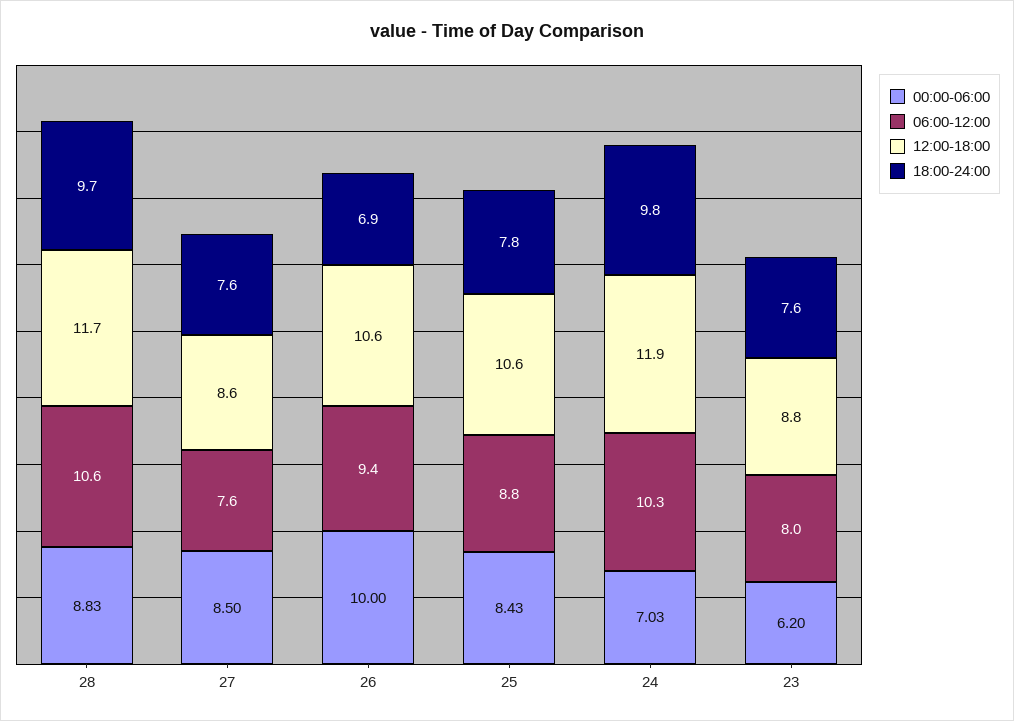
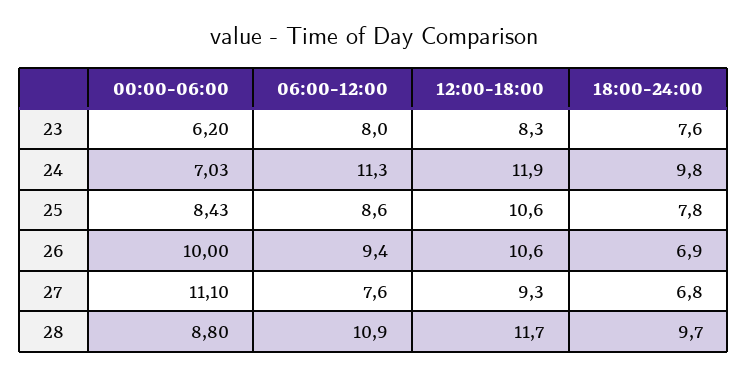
  {
    "00:00-06:00": {
-     "28": 8.83,
+     "28": 8.8,
-     "27": 8.5,
+     "27": 11.1,
      "26": 10,
      "25": 8.43,
      "24": 7.03,
      "23": 6.2
    },
    "06:00-12:00": {
-     "28": 10.6,
+     "28": 10.9,
      "27": 7.6,
      "26": 9.4,
-     "25": 8.8,
+     "25": 8.6,
-     "24": 10.3,
+     "24": 11.3,
      "23": 8
    },
    "12:00-18:00": {
      "28": 11.7,
-     "27": 8.6,
+     "27": 9.3,
      "26": 10.6,
      "25": 10.6,
      "24": 11.9,
-     "23": 8.8
+     "23": 8.3
    },
    "18:00-24:00": {
      "28": 9.7,
-     "27": 7.6,
+     "27": 6.8,
      "26": 6.9,
      "25": 7.8,
      "24": 9.8,
      "23": 7.6
    }
  }

